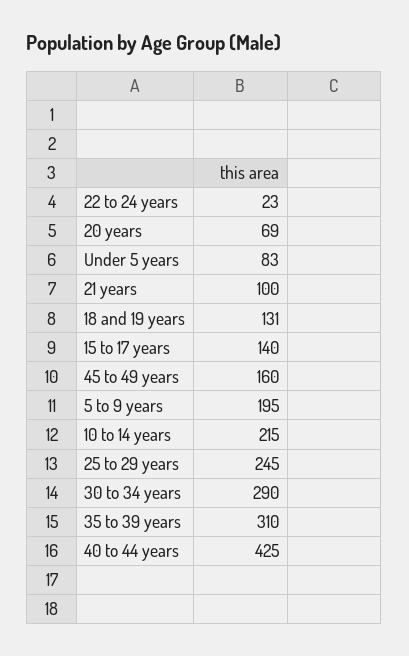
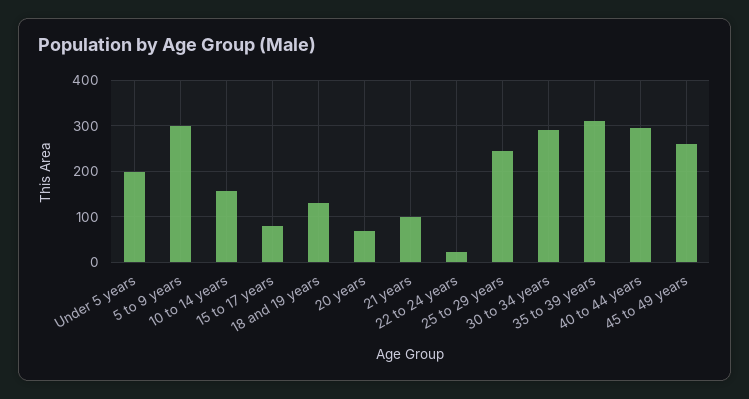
  {
    "22 to 24 years": 23,
    "20 years": 69,
-   "Under 5 years": 83,
+   "Under 5 years": 200,
    "21 years": 100,
    "18 and 19 years": 131,
-   "15 to 17 years": 140,
+   "15 to 17 years": 80,
-   "45 to 49 years": 160,
+   "45 to 49 years": 260,
-   "5 to 9 years": 195,
+   "5 to 9 years": 300,
-   "10 to 14 years": 215,
+   "10 to 14 years": 160,
    "25 to 29 years": 245,
    "30 to 34 years": 290,
    "35 to 39 years": 310,
-   "40 to 44 years": 425
+   "40 to 44 years": 300
  }

